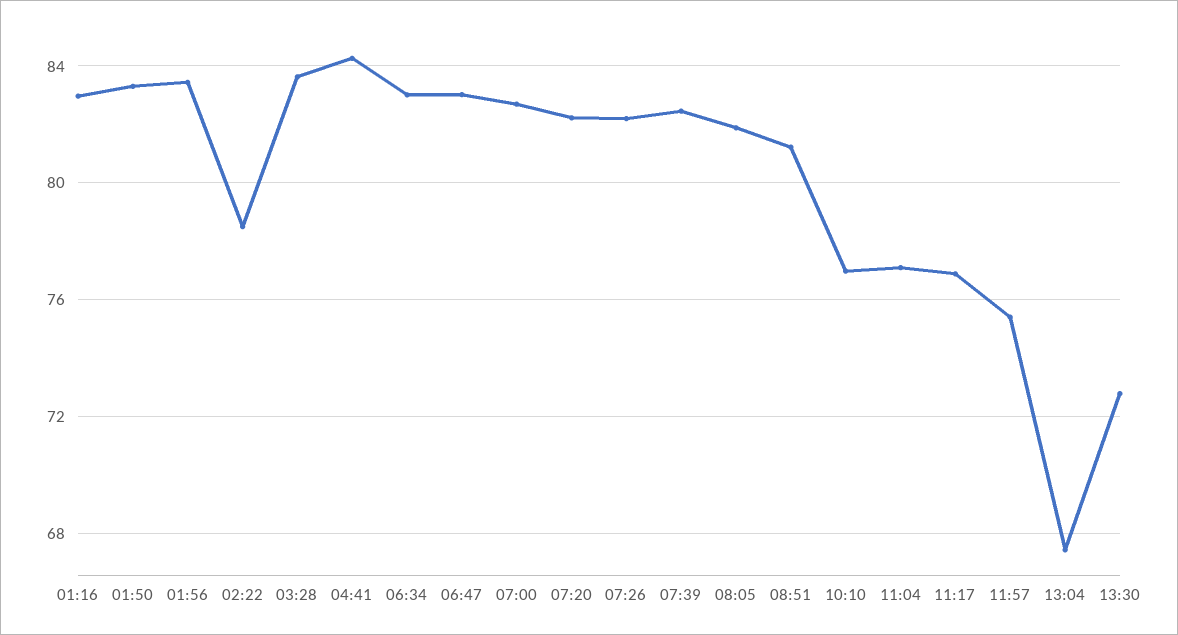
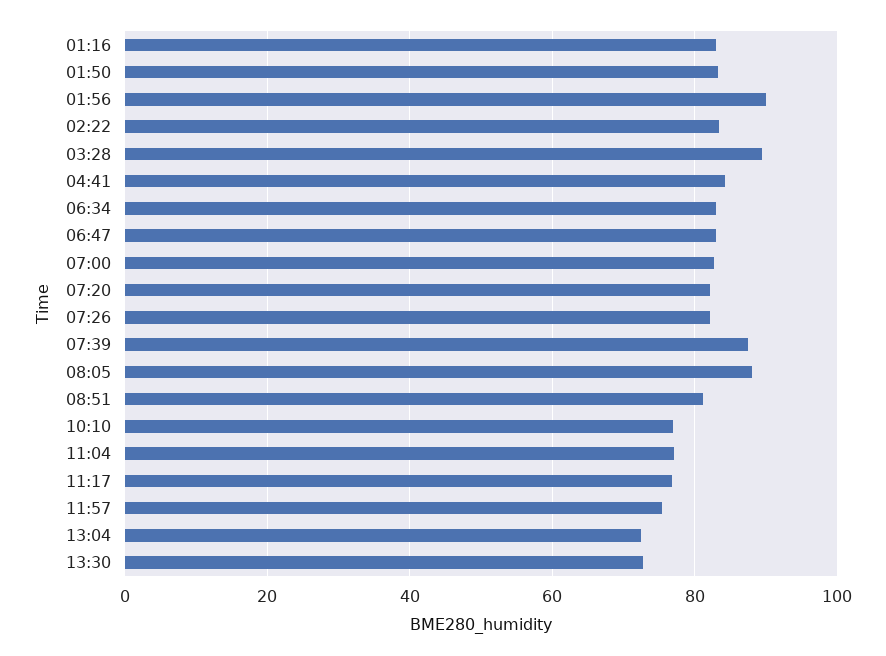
  {
    "01:16": 83,
    "01:50": 83.5,
-   "01:56": 83.5,
+   "01:56": 90,
-   "02:22": 78.5,
+   "02:22": 84,
-   "03:28": 83.5,
+   "03:28": 90,
    "04:41": 84.5,
    "06:34": 83,
    "06:47": 83,
    "07:00": 82.5,
    "07:20": 82,
    "07:26": 82,
-   "07:39": 82.5,
+   "07:39": 88,
-   "08:05": 82,
+   "08:05": 88,
    "08:51": 81,
    "10:10": 77,
    "11:04": 77,
    "11:17": 77,
    "11:57": 75.5,
-   "13:04": 67.5,
+   "13:04": 72,
    "13:30": 73
  }

